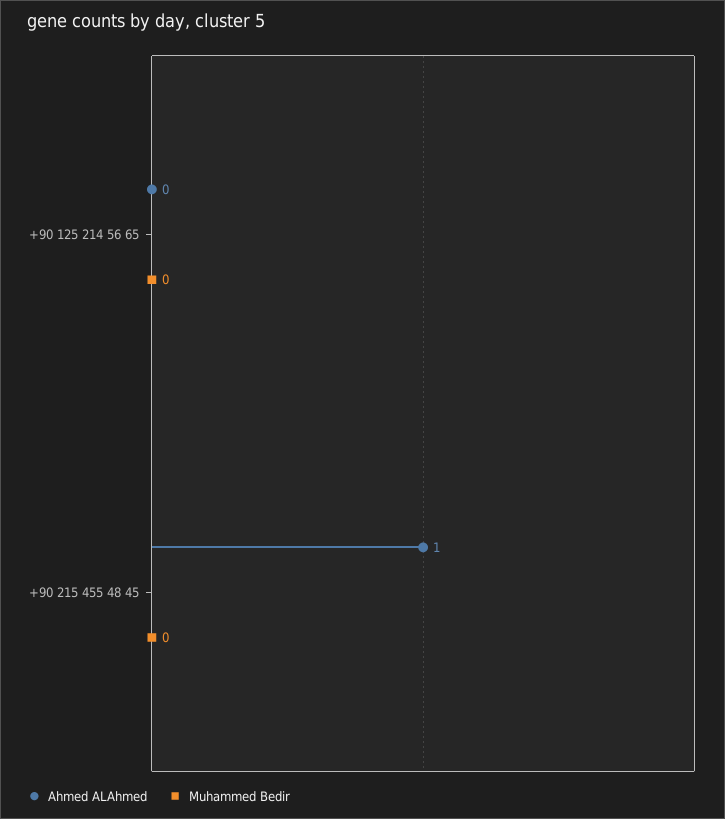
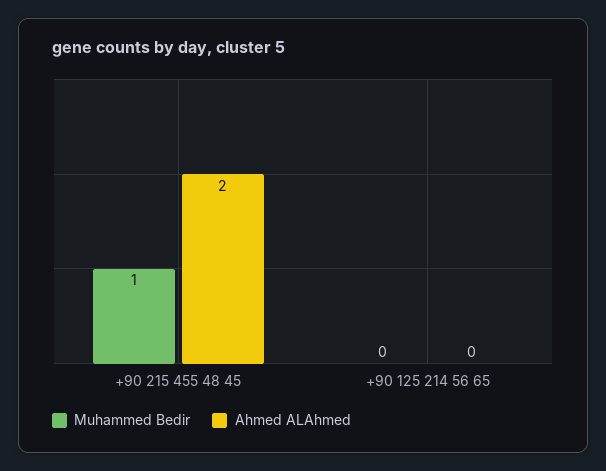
  {
    "Ahmed ALAhmed": {
      "+90 125 214 56 65": 0,
-     "+90 215 455 48 45": 1
+     "+90 215 455 48 45": 2
    },
    "Muhammed Bedir": {
      "+90 125 214 56 65": 0,
-     "+90 215 455 48 45": 0
+     "+90 215 455 48 45": 1
    }
  }

